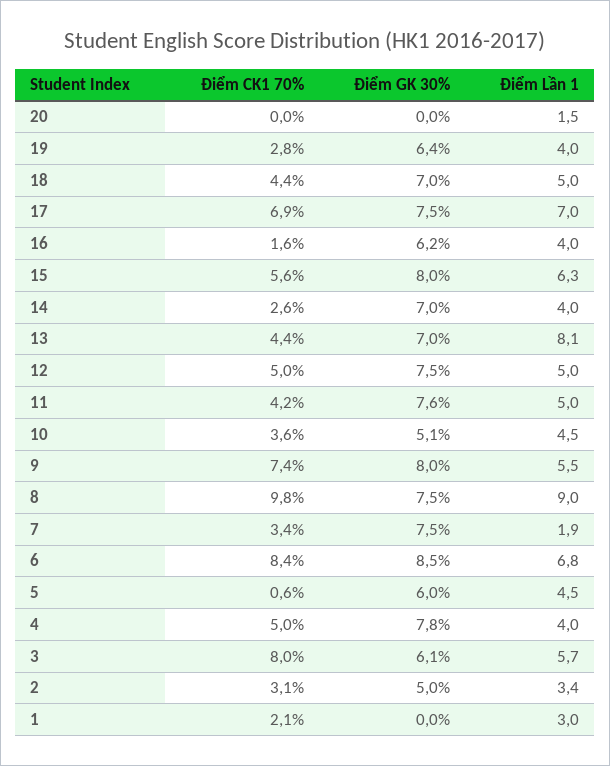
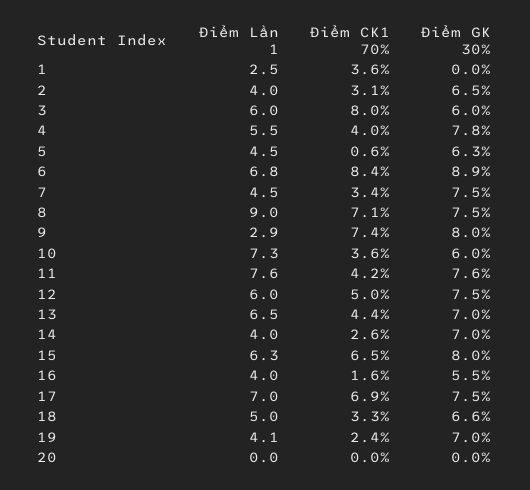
  {
    "Điểm CK1 70%": {
      "20": 0,
-     "19": 2.8,
+     "19": 2.4,
-     "18": 4.4,
+     "18": 3.3,
      "17": 6.9,
      "16": 1.6,
-     "15": 5.6,
+     "15": 6.5,
      "14": 2.6,
      "13": 4.4,
      "12": 5,
      "11": 4.2,
      "10": 3.6,
      "9": 7.4,
-     "8": 9.8,
+     "8": 7.1,
      "7": 3.4,
      "6": 8.4,
      "5": 0.6,
-     "4": 5,
+     "4": 4,
      "3": 8,
      "2": 3.1,
-     "1": 2.1
+     "1": 3.6
    },
    "Điểm GK 30%": {
      "20": 0,
-     "19": 6.4,
+     "19": 7,
-     "18": 7,
+     "18": 6.6,
      "17": 7.5,
-     "16": 6.2,
+     "16": 5.5,
      "15": 8,
      "14": 7,
      "13": 7,
      "12": 7.5,
      "11": 7.6,
-     "10": 5.1,
+     "10": 6,
      "9": 8,
      "8": 7.5,
      "7": 7.5,
-     "6": 8.5,
+     "6": 8.9,
-     "5": 6,
+     "5": 6.3,
      "4": 7.8,
-     "3": 6.1,
+     "3": 6,
-     "2": 5,
+     "2": 6.5,
      "1": 0
    },
    "Điểm Lần 1": {
-     "20": 1.5,
+     "20": 0,
-     "19": 4,
+     "19": 4.1,
      "18": 5,
      "17": 7,
      "16": 4,
      "15": 6.3,
      "14": 4,
-     "13": 8.1,
+     "13": 6.5,
-     "12": 5,
+     "12": 6,
-     "11": 5,
+     "11": 7.6,
-     "10": 4.5,
+     "10": 7.3,
-     "9": 5.5,
+     "9": 2.9,
      "8": 9,
-     "7": 1.9,
+     "7": 4.5,
      "6": 6.8,
      "5": 4.5,
-     "4": 4,
+     "4": 5.5,
-     "3": 5.7,
+     "3": 6,
-     "2": 3.4,
+     "2": 4,
-     "1": 3
+     "1": 2.5
    }
  }

